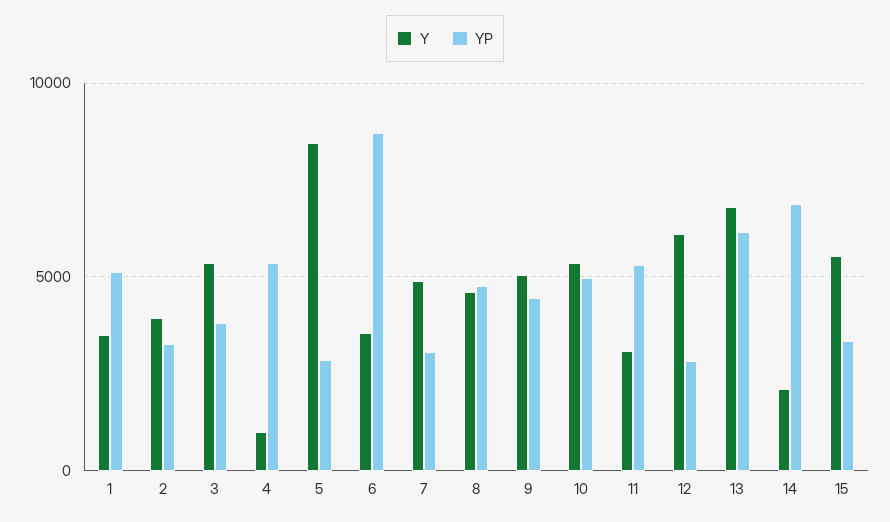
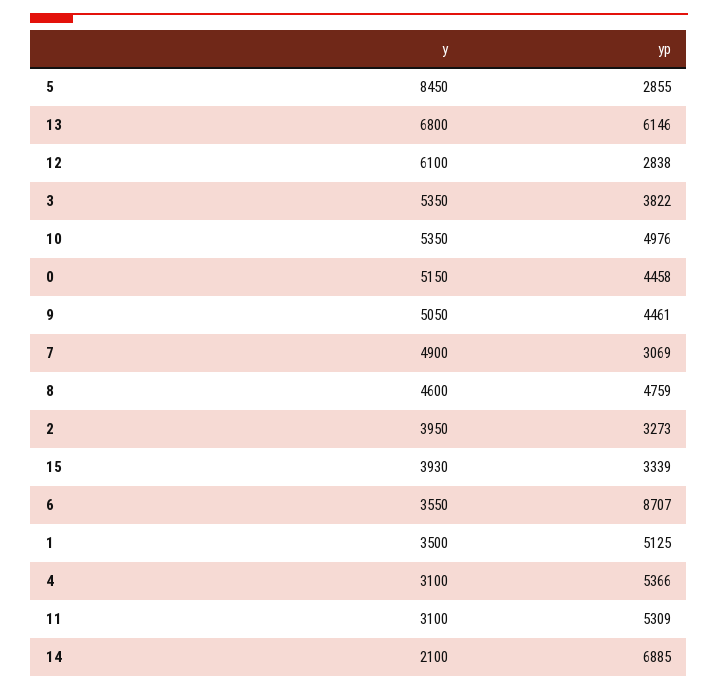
  {
    "Y": {
      "1": 3500,
      "2": 3950,
      "3": 5350,
-     "4": 1000,
+     "4": 3100,
      "5": 8450,
      "6": 3550,
      "7": 4900,
      "8": 4600,
      "9": 5050,
      "10": 5350,
      "11": 3100,
      "12": 6100,
      "13": 6800,
      "14": 2100,
-     "15": 5500
+     "15": 3930,
+     "0": 5150
    },
    "YP": {
      "1": 5125,
      "2": 3273,
      "3": 3822,
      "4": 5366,
      "5": 2855,
      "6": 8707,
      "7": 3069,
      "8": 4759,
      "9": 4461,
      "10": 4976,
      "11": 5309,
      "12": 2838,
      "13": 6146,
      "14": 6885,
-     "15": 3339
+     "15": 3339,
+     "0": 4458
    }
  }

